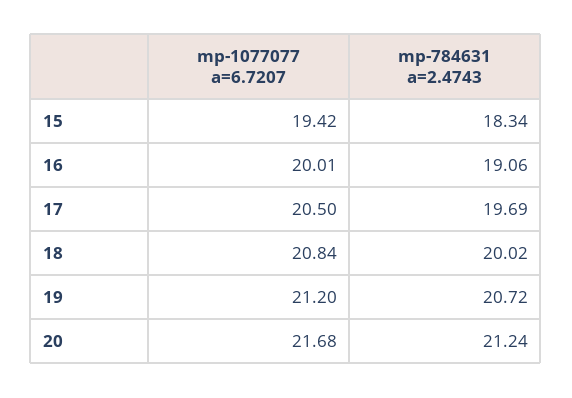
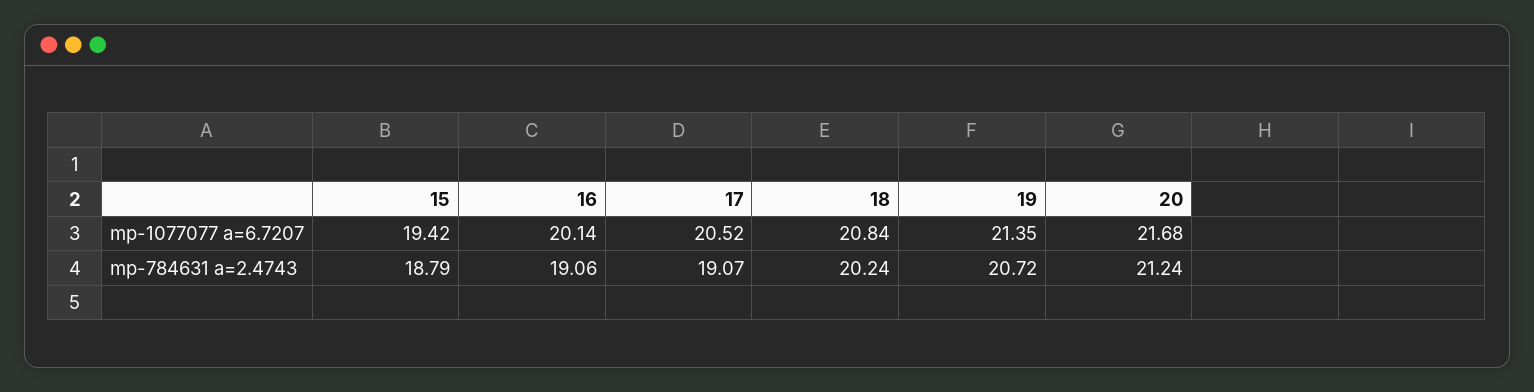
  {
    "mp-1077077 a=6.7207": {
      "15": 19.42,
-     "16": 20.01,
+     "16": 20.14,
-     "17": 20.5,
+     "17": 20.52,
      "18": 20.84,
-     "19": 21.2,
+     "19": 21.35,
      "20": 21.68
    },
    "mp-784631 a=2.4743": {
-     "15": 18.34,
+     "15": 18.79,
      "16": 19.06,
-     "17": 19.69,
+     "17": 19.07,
-     "18": 20.02,
+     "18": 20.24,
      "19": 20.72,
      "20": 21.24
    }
  }

